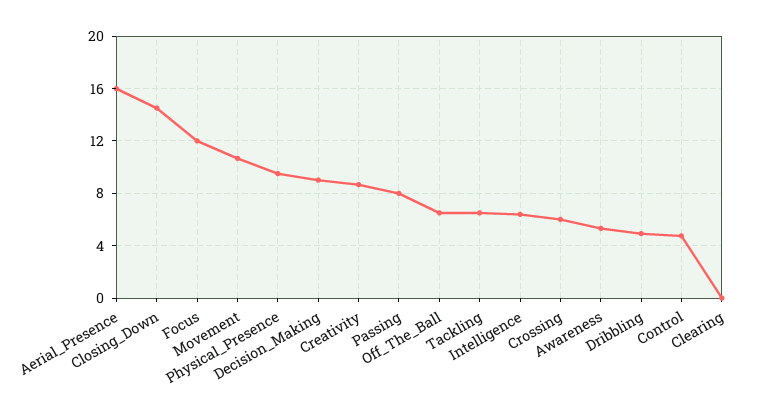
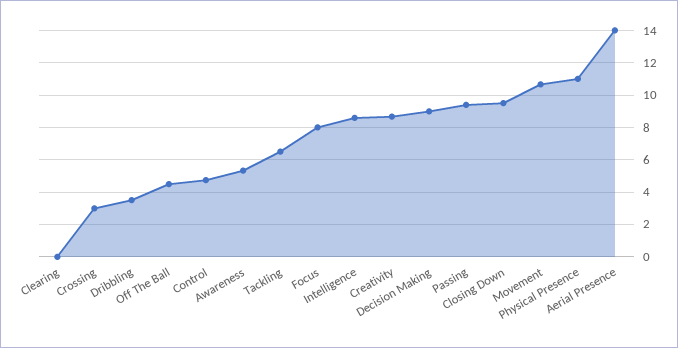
  {
-   "Aerial_Presence": 16,
+   "Aerial_Presence": 14,
-   "Closing_Down": 14.5,
+   "Closing_Down": 9.5,
-   "Focus": 12,
+   "Focus": 8,
    "Movement": 10.5,
-   "Physical_Presence": 9.5,
+   "Physical_Presence": 11,
    "Decision_Making": 9,
    "Creativity": 8.5,
-   "Passing": 8,
+   "Passing": 9.5,
-   "Off_The_Ball": 6.5,
+   "Off_The_Ball": 4.5,
    "Tackling": 6.5,
-   "Intelligence": 6.5,
+   "Intelligence": 8.5,
-   "Crossing": 6,
+   "Crossing": 3,
    "Awareness": 5.5,
-   "Dribbling": 5,
+   "Dribbling": 3.5,
    "Control": 5,
    "Clearing": 0
  }

